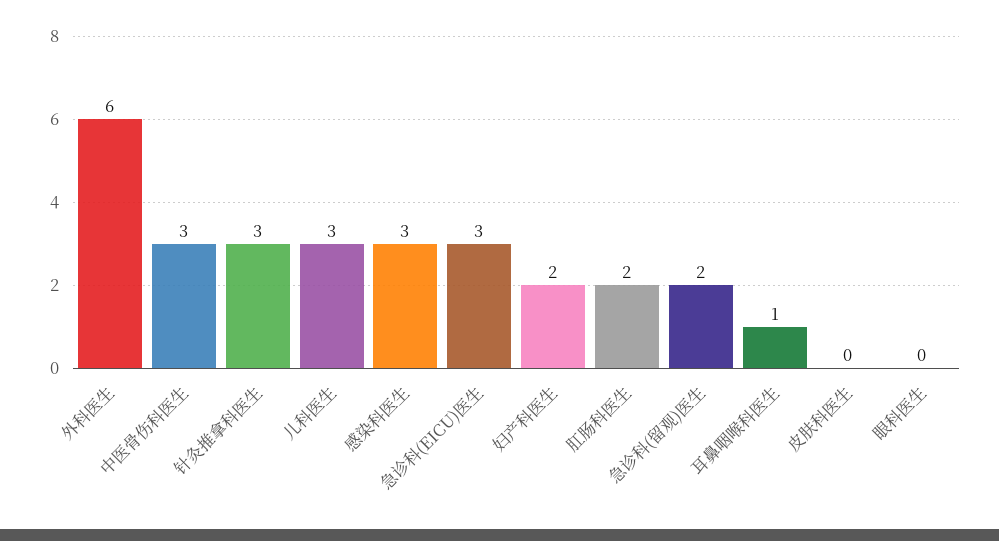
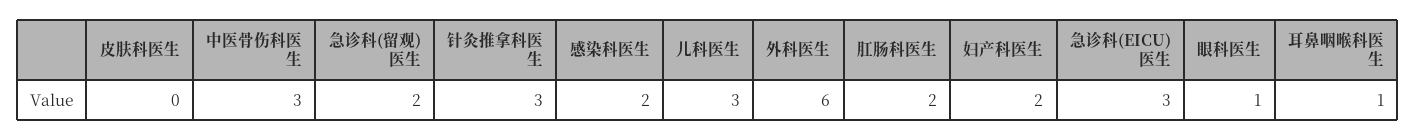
  {
    "外科医生": 6,
    "中医骨伤科医生": 3,
    "针灸推拿科医生": 3,
    "儿科医生": 3,
-   "感染科医生": 3,
+   "感染科医生": 2,
    "急诊科(EICU)医生": 3,
    "妇产科医生": 2,
    "肛肠科医生": 2,
    "急诊科(留观)医生": 2,
    "耳鼻咽喉科医生": 1,
    "皮肤科医生": 0,
-   "眼科医生": 0
+   "眼科医生": 1
  }

